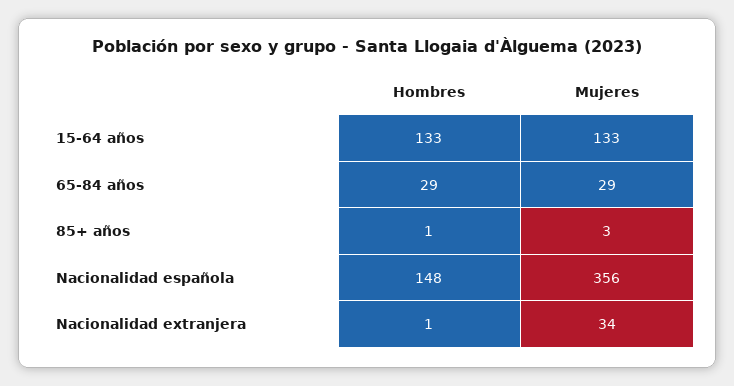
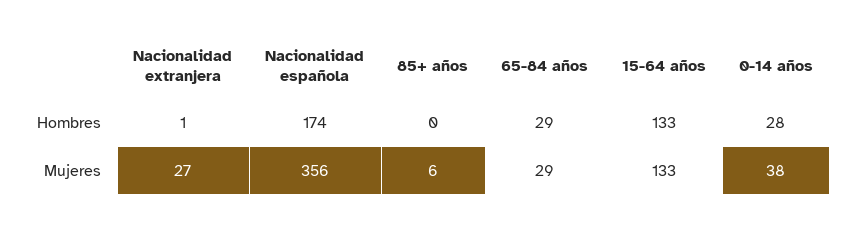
  {
    "Hombres": {
      "15-64 años": 133,
      "65-84 años": 29,
-     "85+ años": 1,
+     "85+ años": 0,
-     "Nacionalidad española": 148,
+     "Nacionalidad española": 174,
-     "Nacionalidad extranjera": 1
+     "Nacionalidad extranjera": 1,
+     "0-14 años": 28
    },
    "Mujeres": {
      "15-64 años": 133,
      "65-84 años": 29,
-     "85+ años": 3,
+     "85+ años": 6,
      "Nacionalidad española": 356,
-     "Nacionalidad extranjera": 34
+     "Nacionalidad extranjera": 27,
+     "0-14 años": 38
    }
  }

